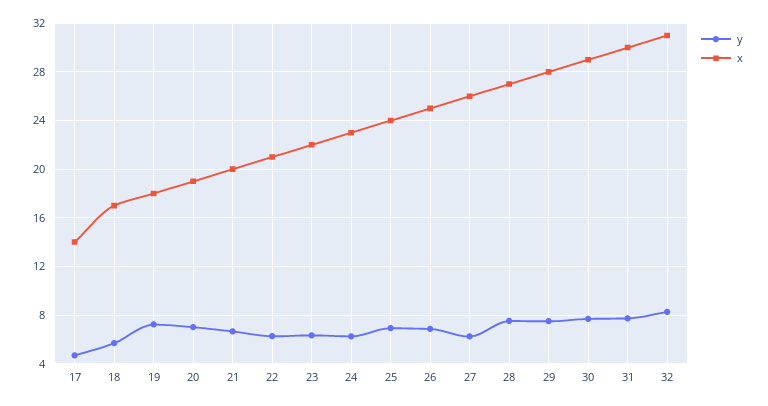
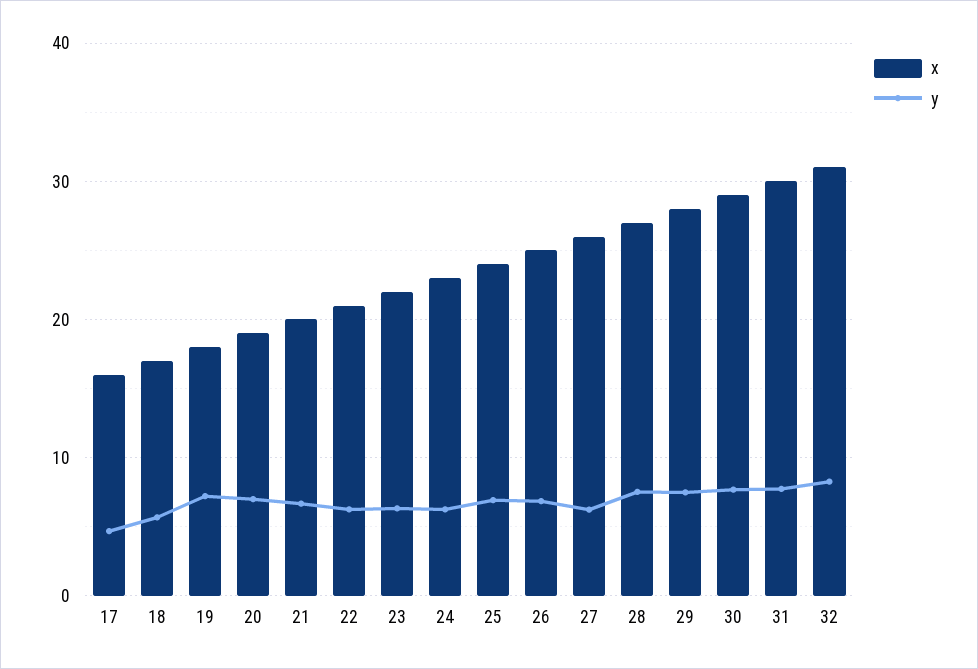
  {
    "y": {
      "17": 4.5,
      "18": 5.5,
      "19": 7,
      "20": 7,
      "21": 6.5,
      "22": 6.5,
      "23": 6.5,
      "24": 6.5,
      "25": 7,
      "26": 7,
      "27": 6,
      "28": 7.5,
      "29": 7.5,
      "30": 7.5,
      "31": 7.5,
      "32": 8.5
    },
    "x": {
-     "17": 14,
+     "17": 16,
      "18": 17,
      "19": 18,
      "20": 19,
      "21": 20,
      "22": 21,
      "23": 22,
      "24": 23,
      "25": 24,
      "26": 25,
      "27": 26,
      "28": 27,
      "29": 28,
      "30": 29,
      "31": 30,
      "32": 31
    }
  }

